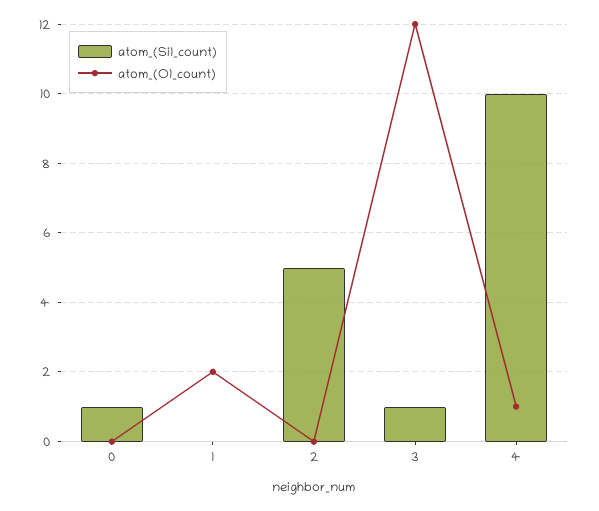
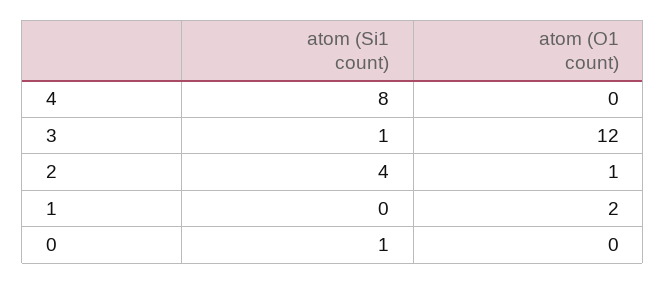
  {
    "atom_(Si1_count)": {
      "0": 1,
      "1": 0,
-     "2": 5,
+     "2": 4,
      "3": 1,
-     "4": 10
+     "4": 8
    },
    "atom_(O1_count)": {
      "0": 0,
      "1": 2,
-     "2": 0,
+     "2": 1,
      "3": 12,
-     "4": 1
+     "4": 0
    }
  }

